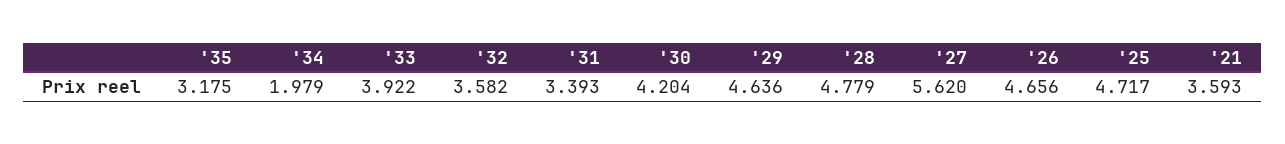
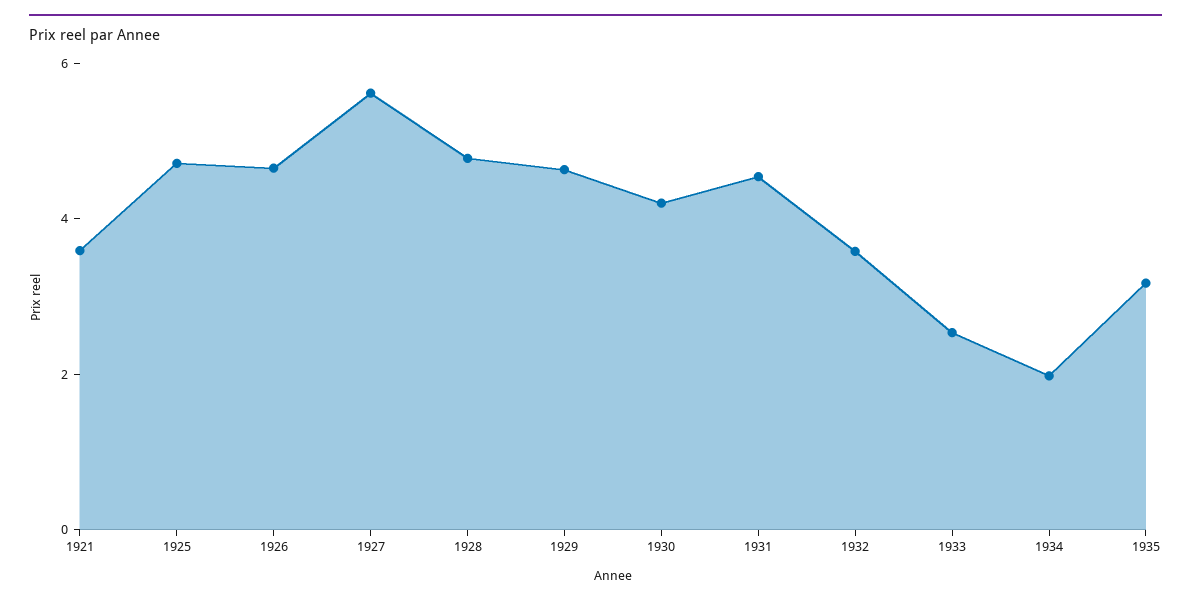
  {
    "'35": 3.175,
    "'34": 1.979,
-   "'33": 3.922,
+   "'33": 2.5,
    "'32": 3.582,
-   "'31": 3.393,
+   "'31": 4.5,
    "'30": 4.204,
    "'29": 4.636,
    "'28": 4.779,
    "'27": 5.62,
    "'26": 4.656,
    "'25": 4.717,
    "'21": 3.593
  }

